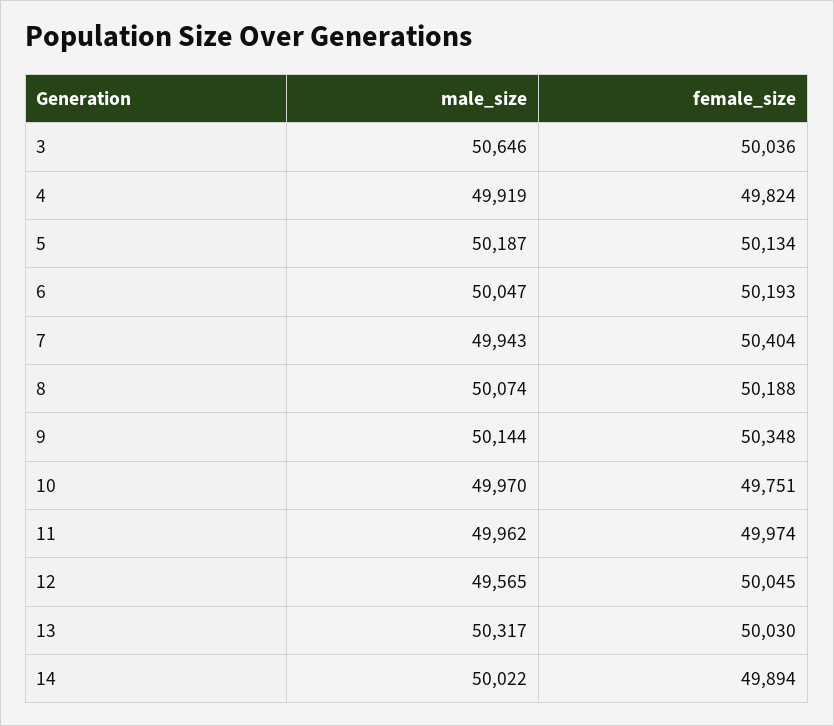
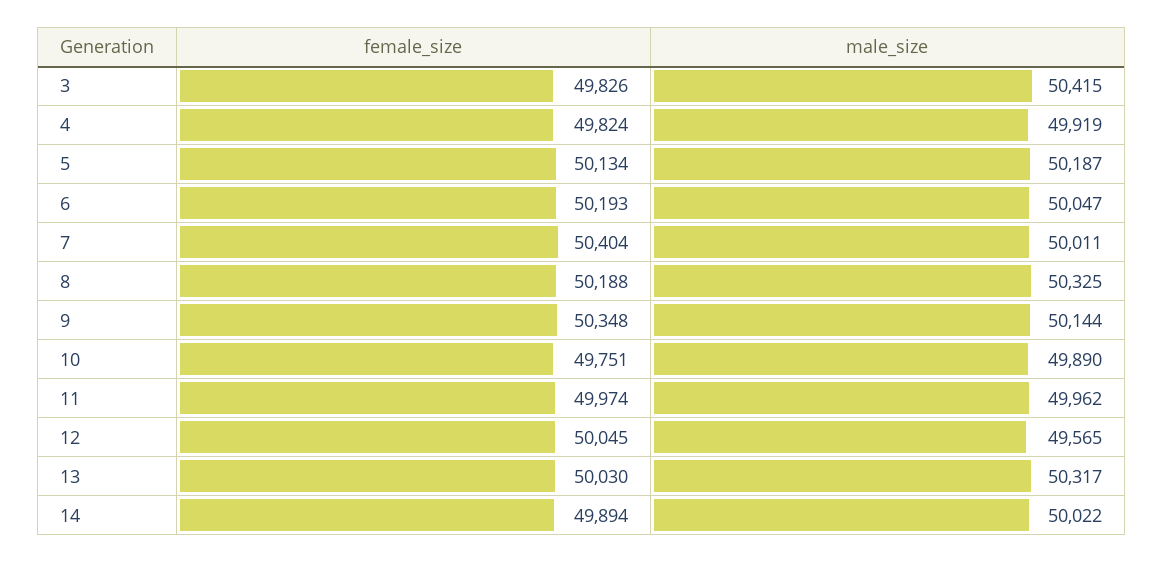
  {
    "male_size": {
-     "3": 50646,
+     "3": 50415,
      "4": 49919,
      "5": 50187,
      "6": 50047,
-     "7": 49943,
+     "7": 50011,
-     "8": 50074,
+     "8": 50325,
      "9": 50144,
-     "10": 49970,
+     "10": 49890,
      "11": 49962,
      "12": 49565,
      "13": 50317,
      "14": 50022
    },
    "female_size": {
-     "3": 50036,
+     "3": 49826,
      "4": 49824,
      "5": 50134,
      "6": 50193,
      "7": 50404,
      "8": 50188,
      "9": 50348,
      "10": 49751,
      "11": 49974,
      "12": 50045,
      "13": 50030,
      "14": 49894
    }
  }

